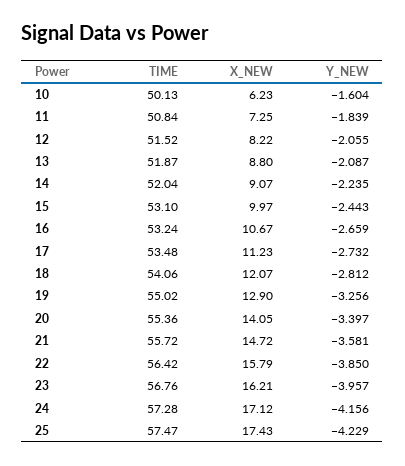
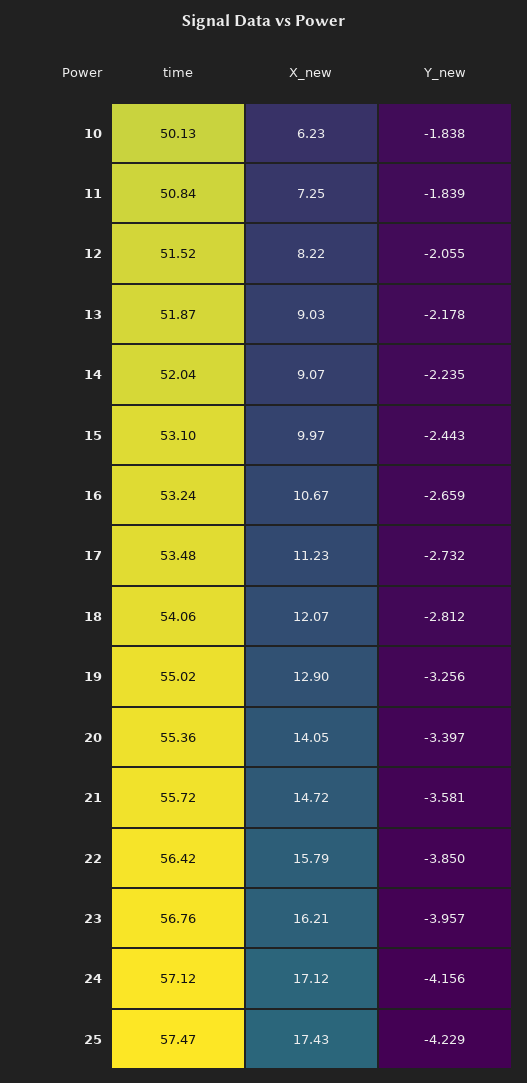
  {
    "TIME": {
      "10": 50.13,
      "11": 50.84,
      "12": 51.52,
      "13": 51.87,
      "14": 52.04,
      "15": 53.1,
      "16": 53.24,
      "17": 53.48,
      "18": 54.06,
      "19": 55.02,
      "20": 55.36,
      "21": 55.72,
      "22": 56.42,
      "23": 56.76,
-     "24": 57.28,
+     "24": 57.12,
      "25": 57.47
    },
    "X_NEW": {
      "10": 6.23,
      "11": 7.25,
      "12": 8.22,
-     "13": 8.8,
+     "13": 9.03,
      "14": 9.07,
      "15": 9.97,
      "16": 10.67,
      "17": 11.23,
      "18": 12.07,
      "19": 12.9,
      "20": 14.05,
      "21": 14.72,
      "22": 15.79,
      "23": 16.21,
      "24": 17.12,
      "25": 17.43
    },
    "Y_NEW": {
-     "10": -1.604,
+     "10": -1.838,
      "11": -1.839,
      "12": -2.055,
-     "13": -2.087,
+     "13": -2.178,
      "14": -2.235,
      "15": -2.443,
      "16": -2.659,
      "17": -2.732,
      "18": -2.812,
      "19": -3.256,
      "20": -3.397,
      "21": -3.581,
      "22": -3.85,
      "23": -3.957,
      "24": -4.156,
      "25": -4.229
    }
  }

